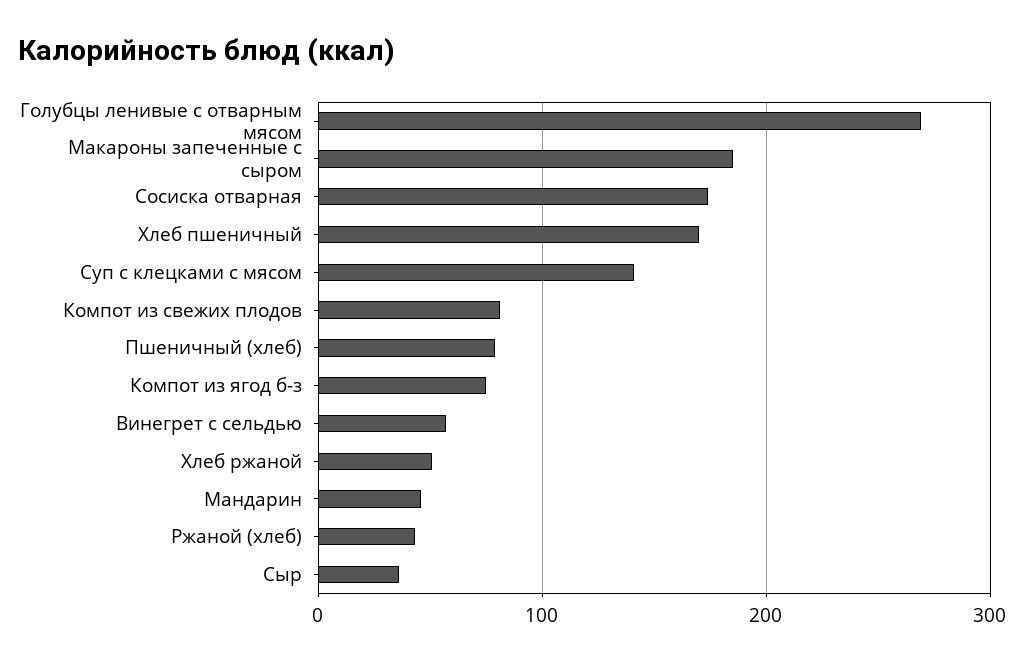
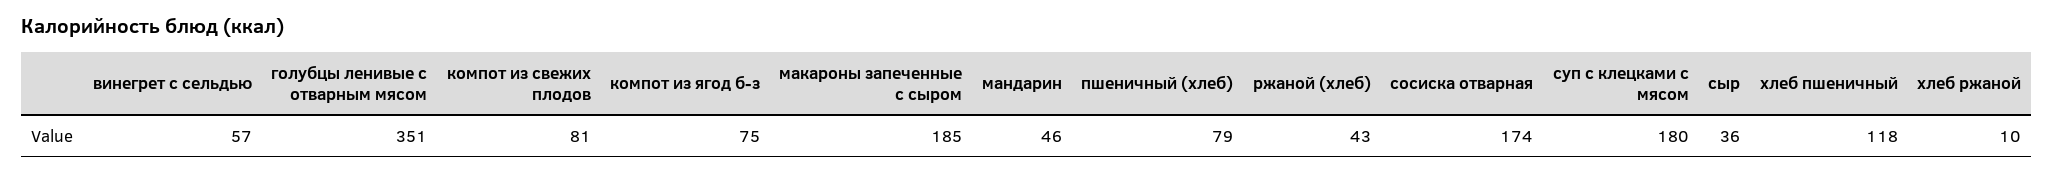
  {
-   "Голубцы ленивые с отварным мясом": 270,
+   "Голубцы ленивые с отварным мясом": 351,
    "Макароны запеченные с сыром": 185,
    "Сосиска отварная": 174,
-   "Хлеб пшеничный": 170,
+   "Хлеб пшеничный": 118,
-   "Суп с клецками с мясом": 140,
+   "Суп с клецками с мясом": 180,
    "Компот из свежих плодов": 81,
    "Пшеничный (хлеб)": 79,
    "Компот из ягод б-з": 75,
    "Винегрет с сельдью": 57,
-   "Хлеб ржаной": 50,
+   "Хлеб ржаной": 10,
    "Мандарин": 46,
    "Ржаной (хлеб)": 43,
    "Сыр": 36
  }

